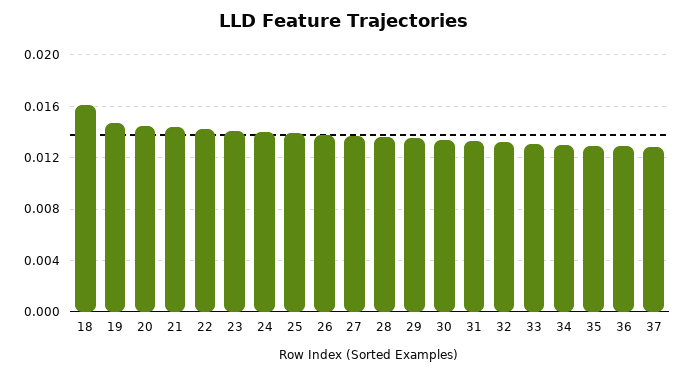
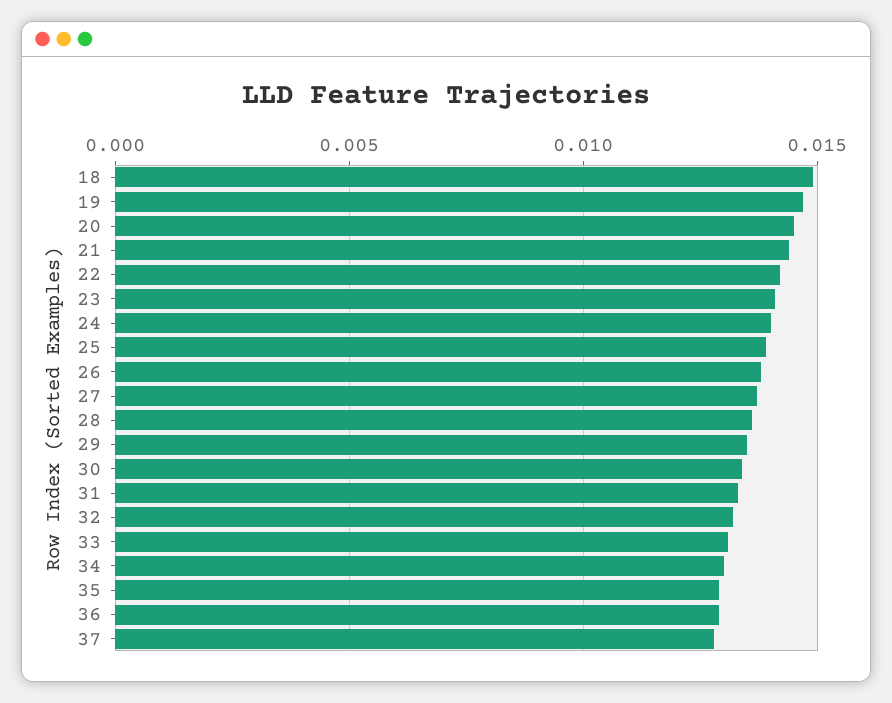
  {
-   "18": 0.016,
+   "18": 0.015,
    "19": 0.0145,
    "20": 0.0145,
    "21": 0.0145,
    "22": 0.014,
    "23": 0.014,
    "24": 0.014,
    "25": 0.014,
    "26": 0.014,
    "27": 0.0135,
    "28": 0.0135,
    "29": 0.0135,
    "30": 0.0135,
    "31": 0.0135,
    "32": 0.013,
    "33": 0.013,
    "34": 0.013,
    "35": 0.013,
    "36": 0.013,
    "37": 0.013
  }

